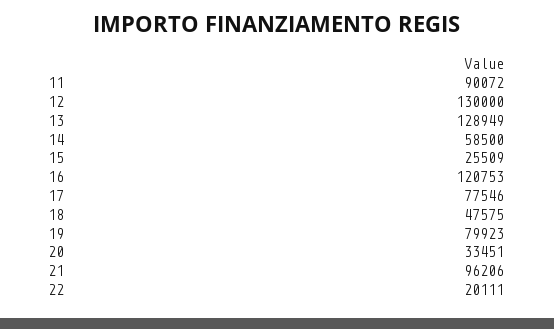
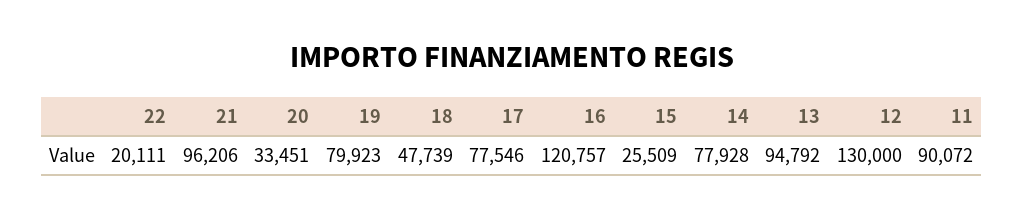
  {
    "11": 90072,
    "12": 130000,
-   "13": 128949,
+   "13": 94792,
-   "14": 58500,
+   "14": 77928,
    "15": 25509,
-   "16": 120753,
+   "16": 120757,
    "17": 77546,
-   "18": 47575,
+   "18": 47739,
    "19": 79923,
    "20": 33451,
    "21": 96206,
    "22": 20111
  }

